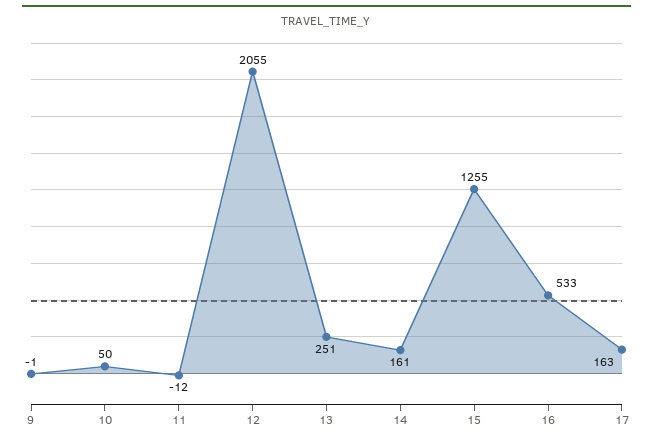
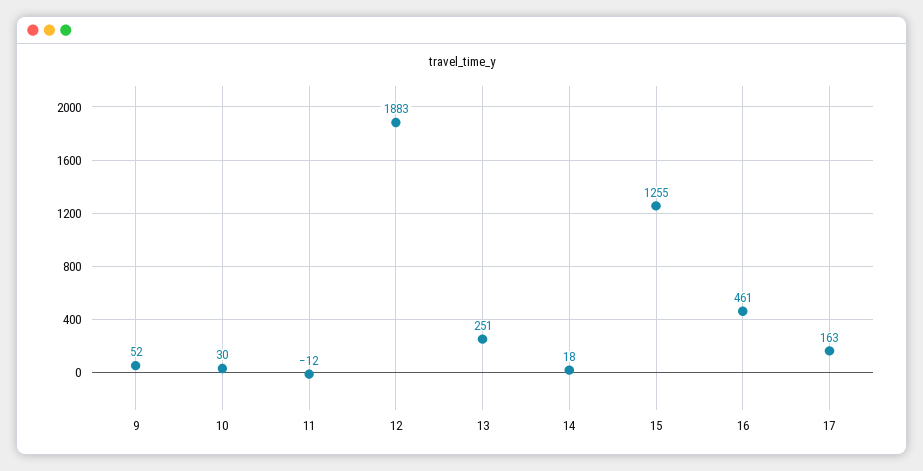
  {
-   "9": -1,
+   "9": 52,
-   "10": 50,
+   "10": 30,
    "11": -12,
-   "12": 2055,
+   "12": 1883,
    "13": 251,
-   "14": 161,
+   "14": 18,
    "15": 1255,
-   "16": 533,
+   "16": 461,
    "17": 163
  }

